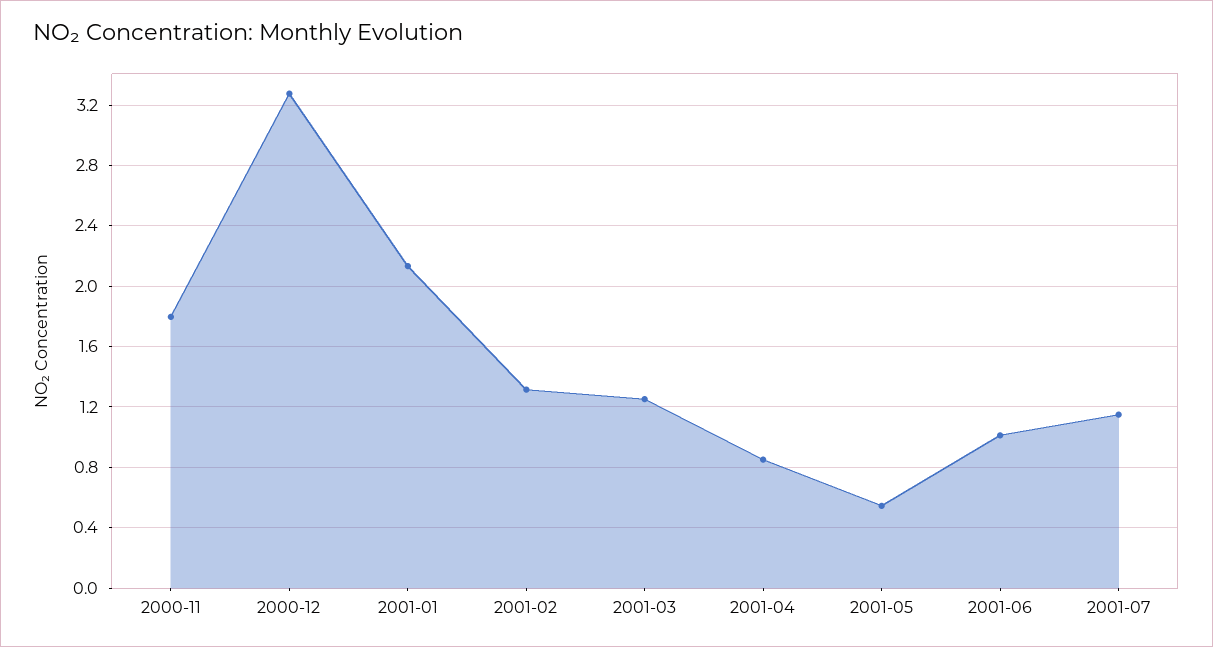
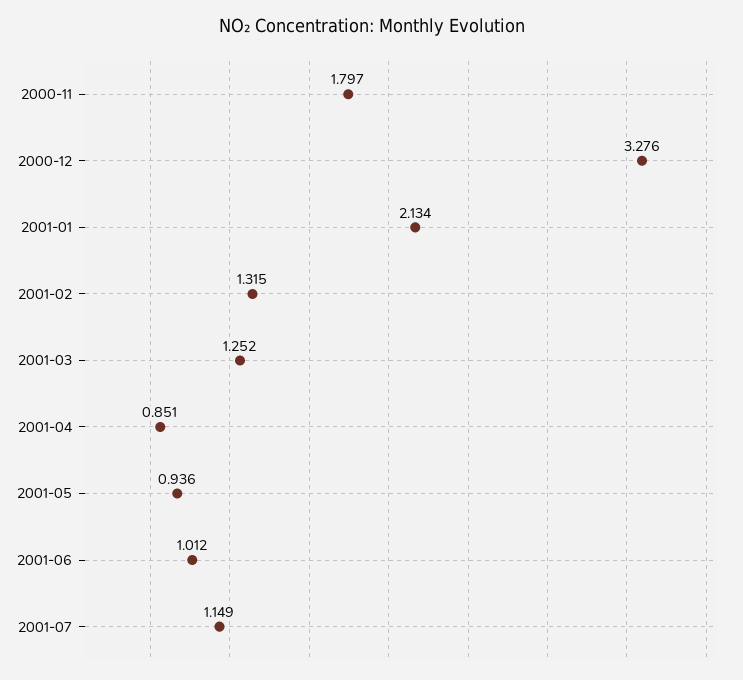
  {
    "2000-11": 1.797,
    "2000-12": 3.276,
    "2001-01": 2.134,
    "2001-02": 1.315,
    "2001-03": 1.252,
    "2001-04": 0.851,
-   "2001-05": 0.55,
+   "2001-05": 0.936,
    "2001-06": 1.012,
    "2001-07": 1.149
  }

